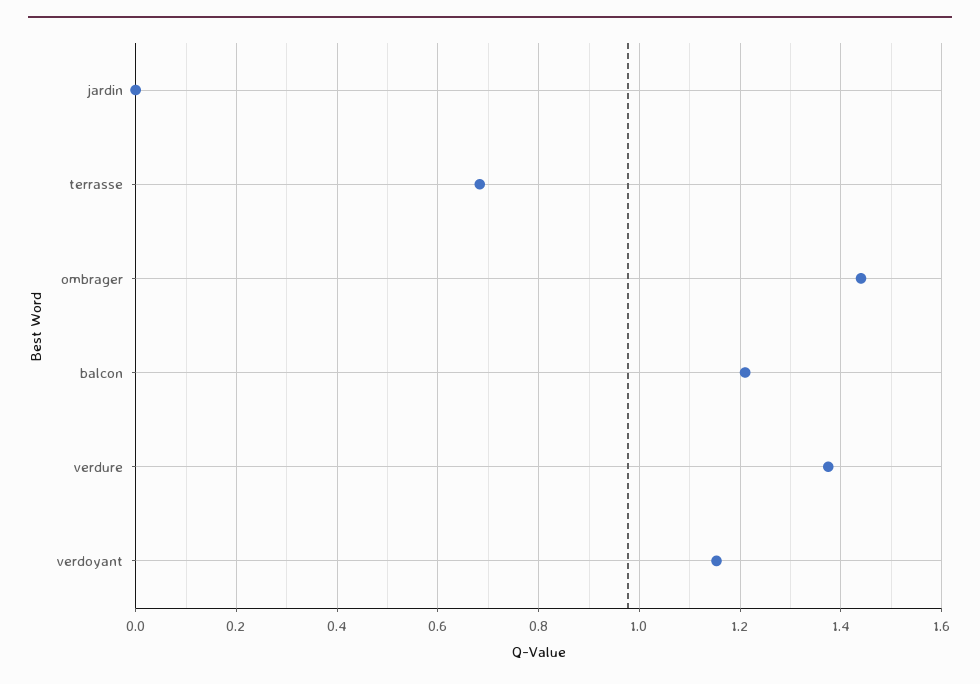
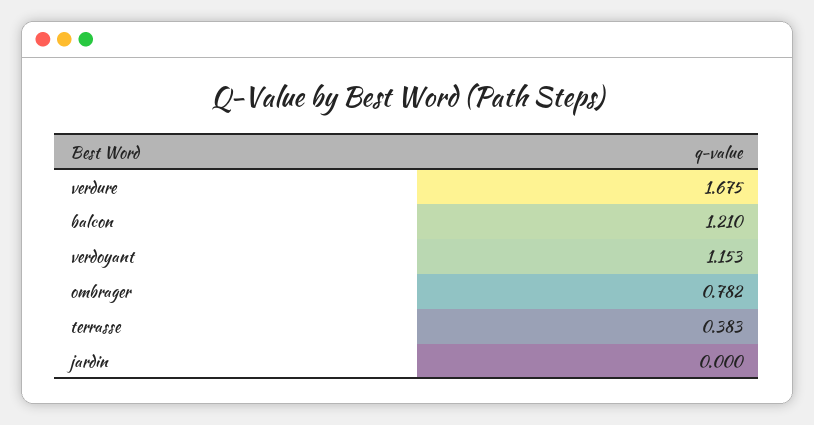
  {
    "jardin": 0,
-   "terrasse": 0.68,
+   "terrasse": 0.383,
-   "ombrager": 1.44,
+   "ombrager": 0.782,
    "balcon": 1.21,
-   "verdure": 1.38,
+   "verdure": 1.675,
    "verdoyant": 1.153
  }

